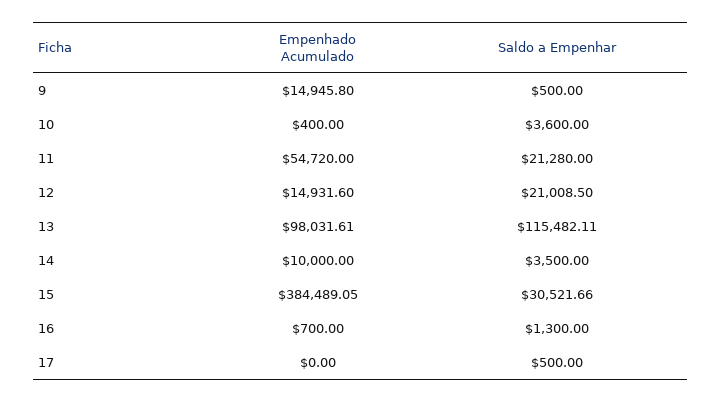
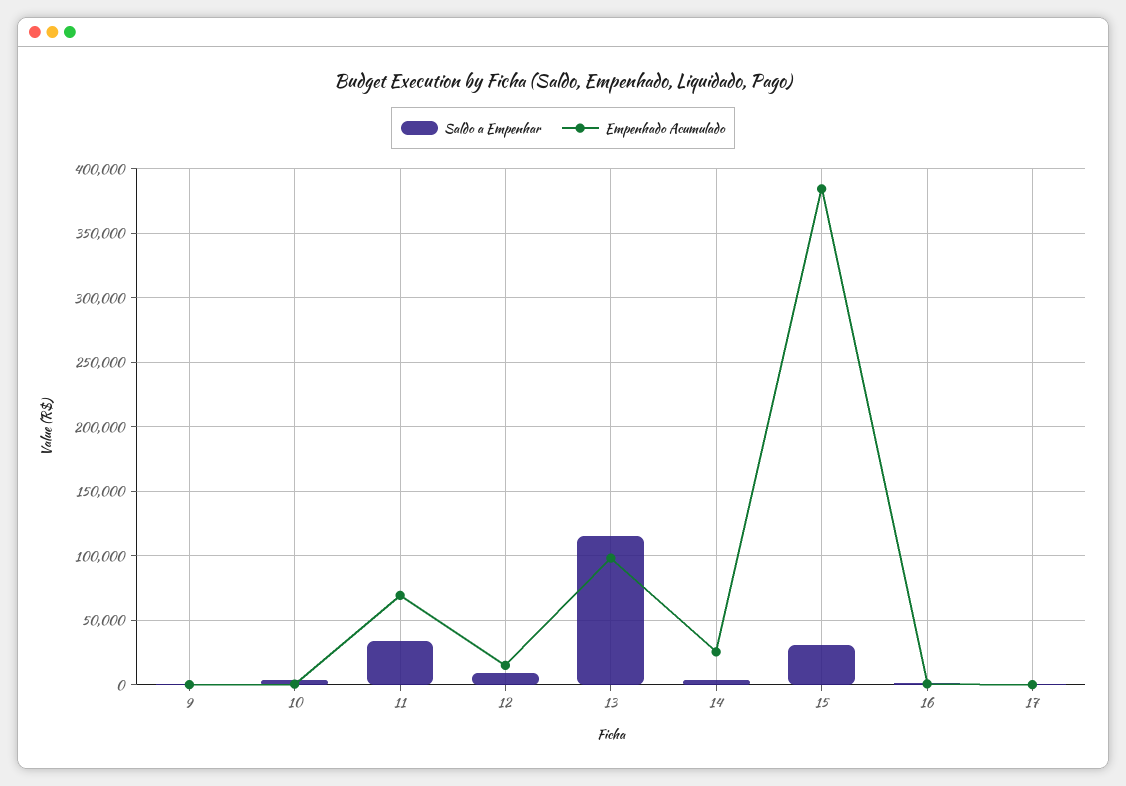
  {
    "Empenhado Acumulado": {
-     "9": 14945.8,
+     "9": 0,
      "10": 400,
-     "11": 54720,
+     "11": 70000,
      "12": 14931.6,
      "13": 98031.61,
-     "14": 10000,
+     "14": 25000,
      "15": 384489.05,
      "16": 700,
      "17": 0
    },
    "Saldo a Empenhar": {
      "9": 500,
      "10": 3600,
-     "11": 21280,
+     "11": 35000,
-     "12": 21008.5,
+     "12": 10000,
      "13": 115482.11,
      "14": 3500,
      "15": 30521.66,
      "16": 1300,
      "17": 500
    }
  }

